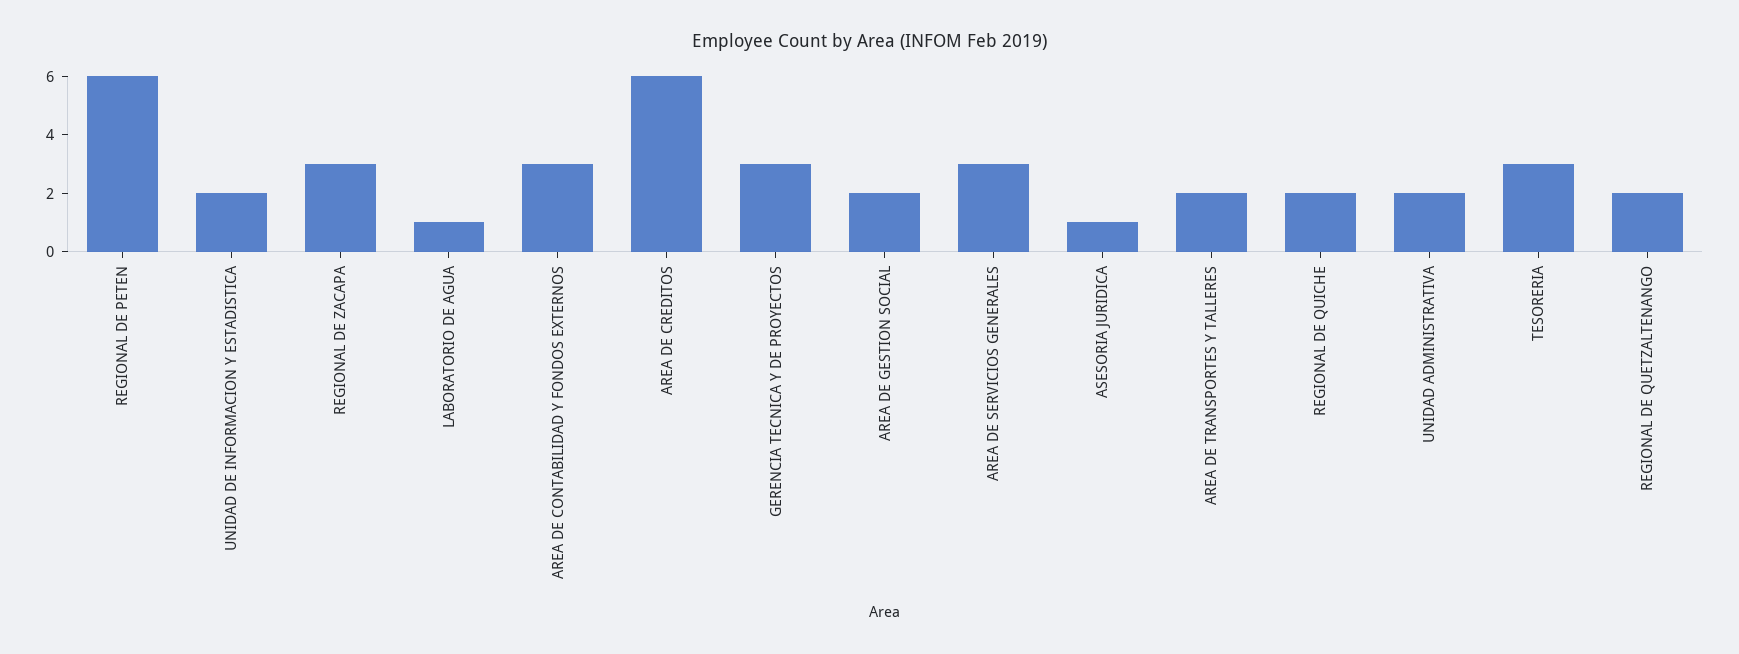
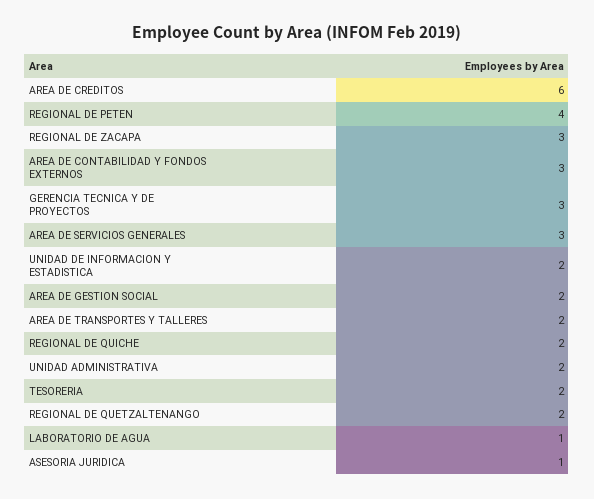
  {
-   "REGIONAL DE PETEN": 6,
+   "REGIONAL DE PETEN": 4,
    "UNIDAD DE INFORMACION Y ESTADISTICA": 2,
    "REGIONAL DE ZACAPA": 3,
    "LABORATORIO DE AGUA": 1,
    "AREA DE CONTABILIDAD Y FONDOS EXTERNOS": 3,
    "AREA DE CREDITOS": 6,
    "GERENCIA TECNICA Y DE PROYECTOS": 3,
    "AREA DE GESTION SOCIAL": 2,
    "AREA DE SERVICIOS GENERALES": 3,
    "ASESORIA JURIDICA": 1,
    "AREA DE TRANSPORTES Y TALLERES": 2,
    "REGIONAL DE QUICHE": 2,
    "UNIDAD ADMINISTRATIVA": 2,
-   "TESORERIA": 3,
+   "TESORERIA": 2,
    "REGIONAL DE QUETZALTENANGO": 2
  }

